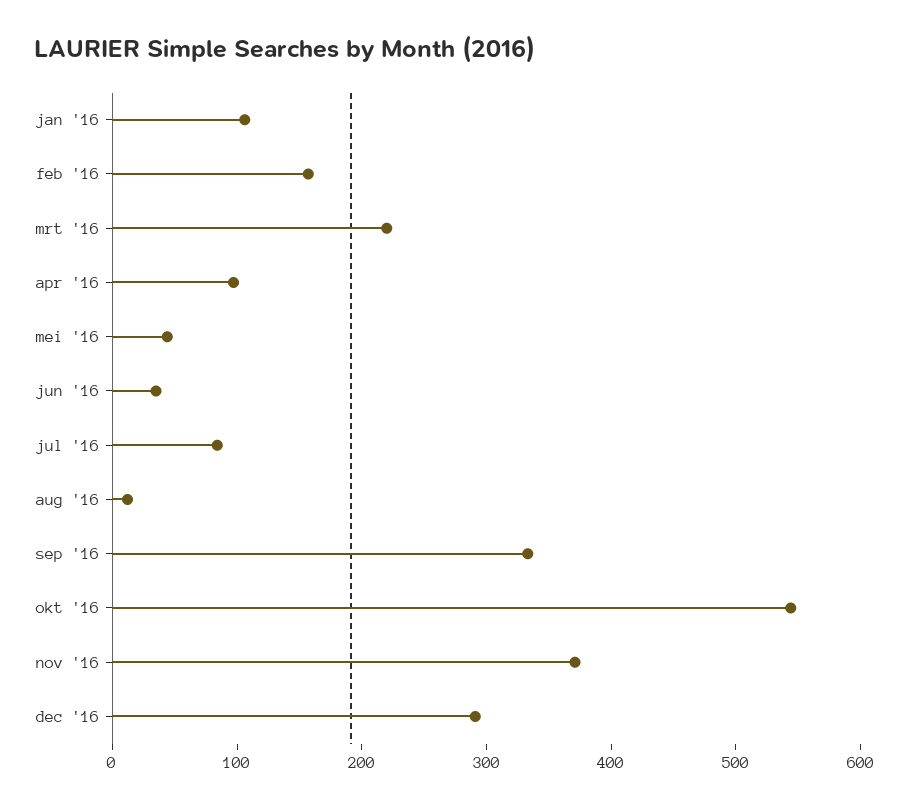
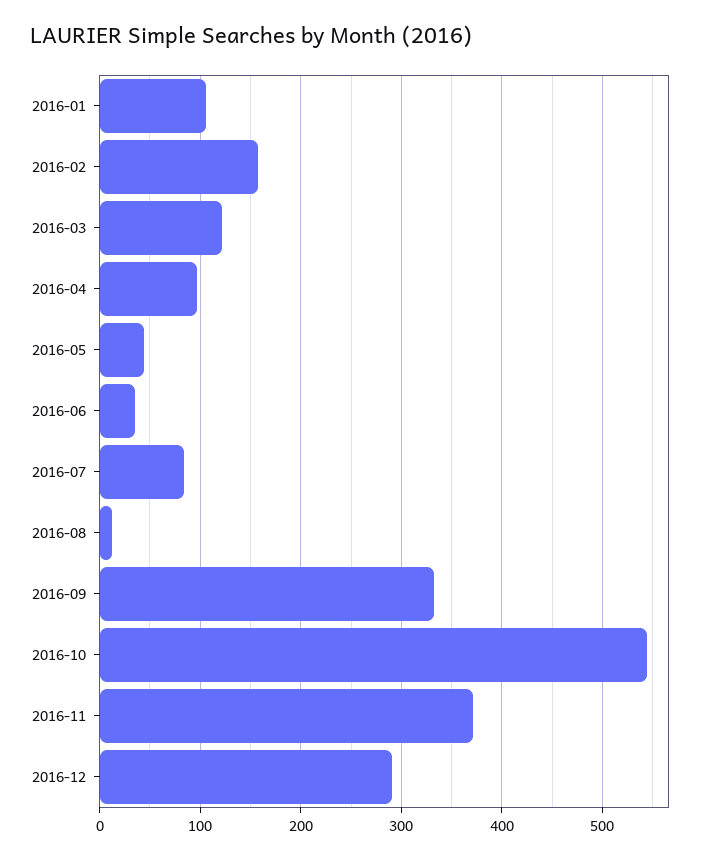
  {
    "jan '16": 110,
    "feb '16": 160,
-   "mrt '16": 220,
+   "mrt '16": 120,
    "apr '16": 100,
    "mei '16": 40,
    "jun '16": 40,
    "jul '16": 80,
    "aug '16": 10,
    "sep '16": 330,
    "okt '16": 540,
    "nov '16": 370,
    "dec '16": 290
  }

